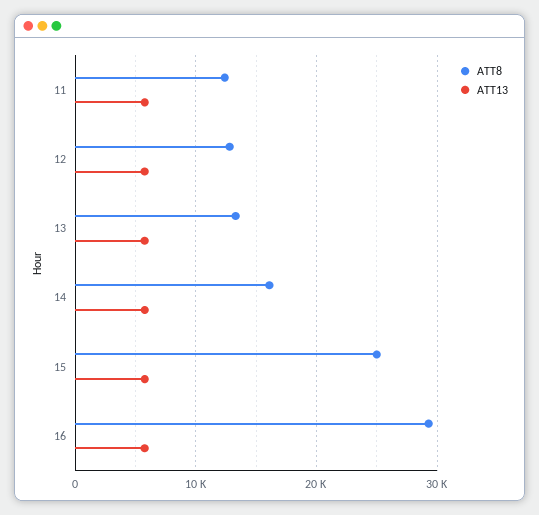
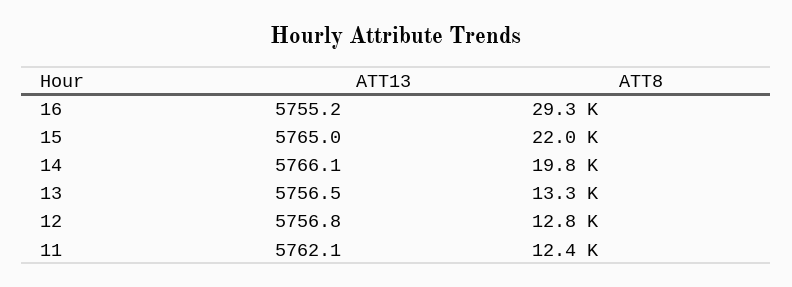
  {
    "ATT8": {
      "11": 12400,
      "12": 12800,
      "13": 13300,
-     "14": 16000,
+     "14": 19800,
-     "15": 25000,
+     "15": 22000,
      "16": 29300
    },
    "ATT13": {
      "11": 5762.1,
      "12": 5756.8,
      "13": 5756.5,
      "14": 5766.1,
      "15": 5765,
      "16": 5755.2
    }
  }

